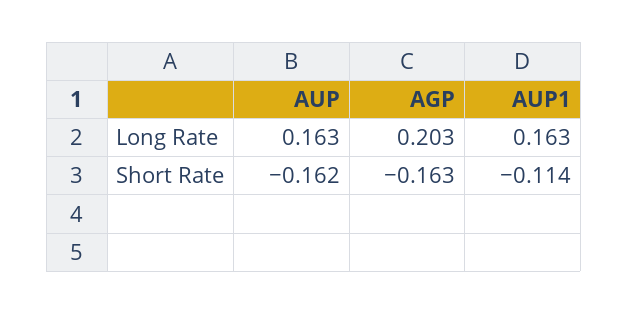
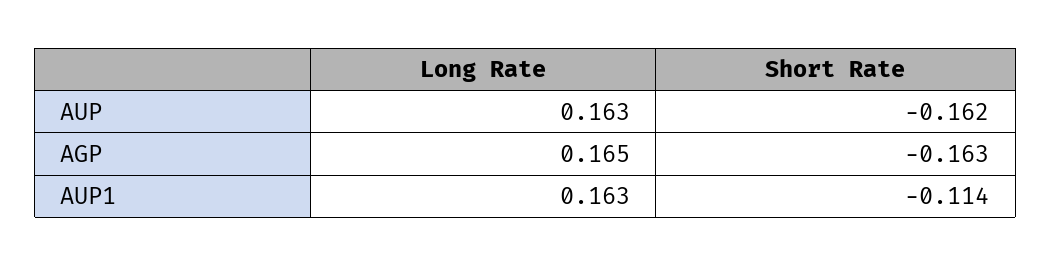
  {
    "AUP": {
      "Long Rate": 0.163,
      "Short Rate": -0.162
    },
    "AGP": {
-     "Long Rate": 0.203,
+     "Long Rate": 0.165,
      "Short Rate": -0.163
    },
    "AUP1": {
      "Long Rate": 0.163,
      "Short Rate": -0.114
    }
  }

